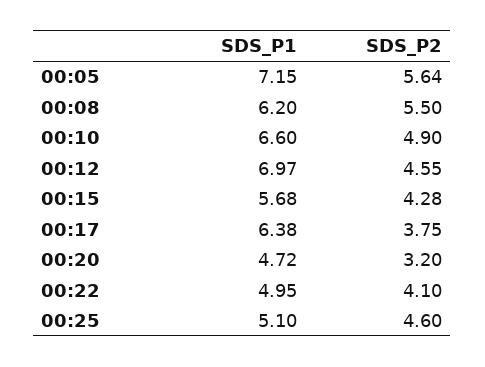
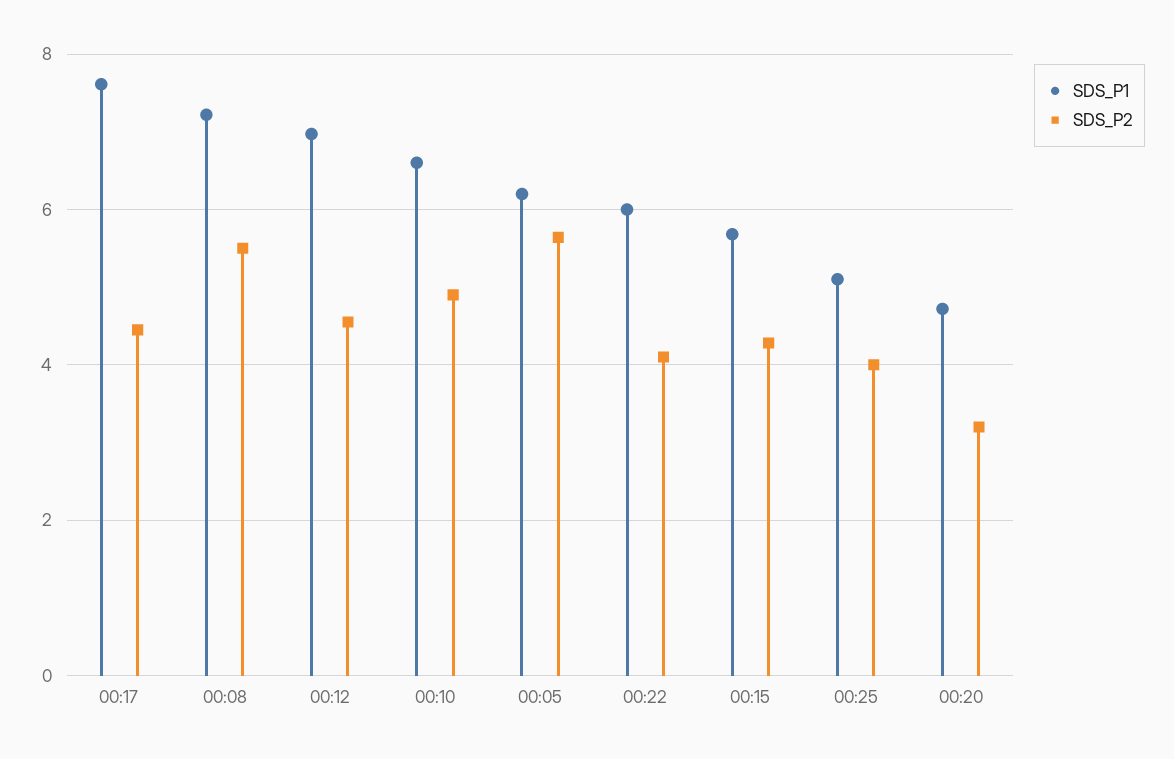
  {
    "SDS_P1": {
-     "00:05": 7.15,
+     "00:05": 6.2,
-     "00:08": 6.2,
+     "00:08": 7.2,
      "00:10": 6.6,
      "00:12": 6.97,
      "00:15": 5.68,
-     "00:17": 6.38,
+     "00:17": 7.6,
      "00:20": 4.72,
-     "00:22": 4.95,
+     "00:22": 6,
      "00:25": 5.1
    },
    "SDS_P2": {
      "00:05": 5.64,
      "00:08": 5.5,
      "00:10": 4.9,
      "00:12": 4.55,
      "00:15": 4.28,
-     "00:17": 3.75,
+     "00:17": 4.4,
      "00:20": 3.2,
      "00:22": 4.1,
-     "00:25": 4.6
+     "00:25": 4
    }
  }

